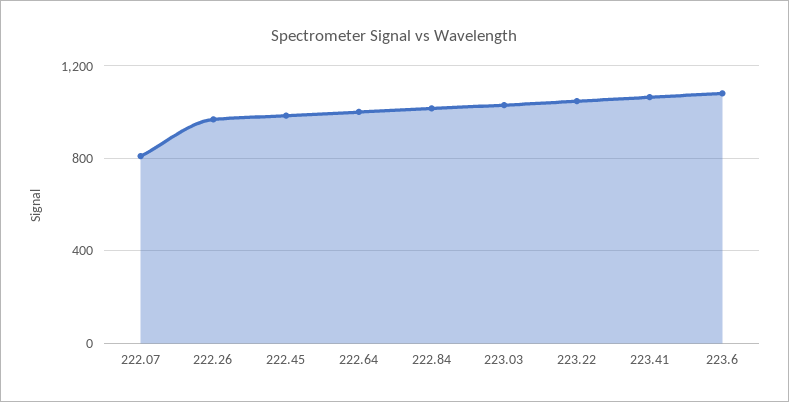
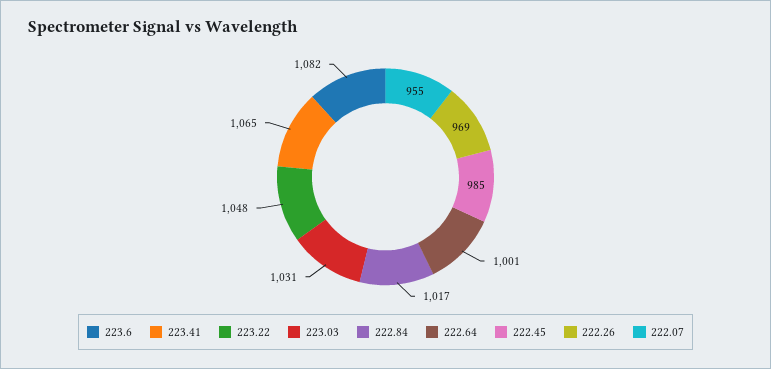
  {
-   "222.07": 800,
+   "222.07": 955,
    "222.26": 969,
    "222.45": 985,
    "222.64": 1001,
    "222.84": 1017,
    "223.03": 1031,
    "223.22": 1048,
    "223.41": 1065,
    "223.6": 1082
  }

